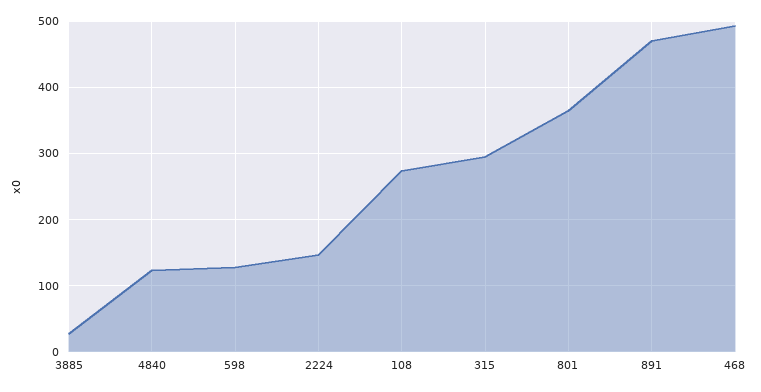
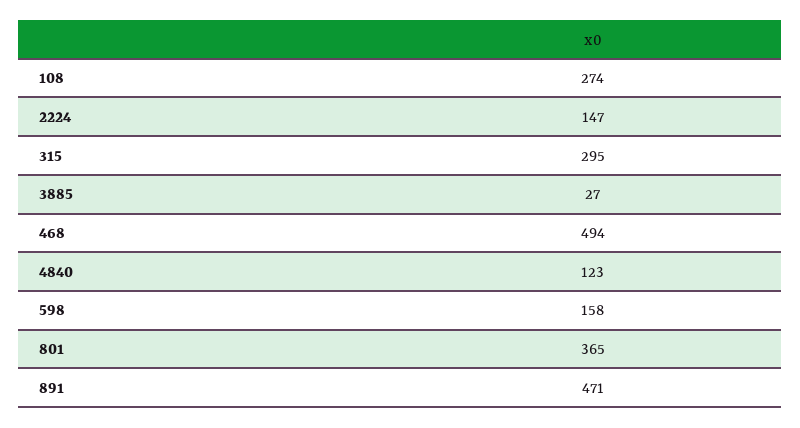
  {
    "3885": 27,
    "4840": 123,
-   "598": 130,
+   "598": 158,
    "2224": 147,
    "108": 274,
    "315": 295,
    "801": 365,
    "891": 471,
    "468": 494
  }

